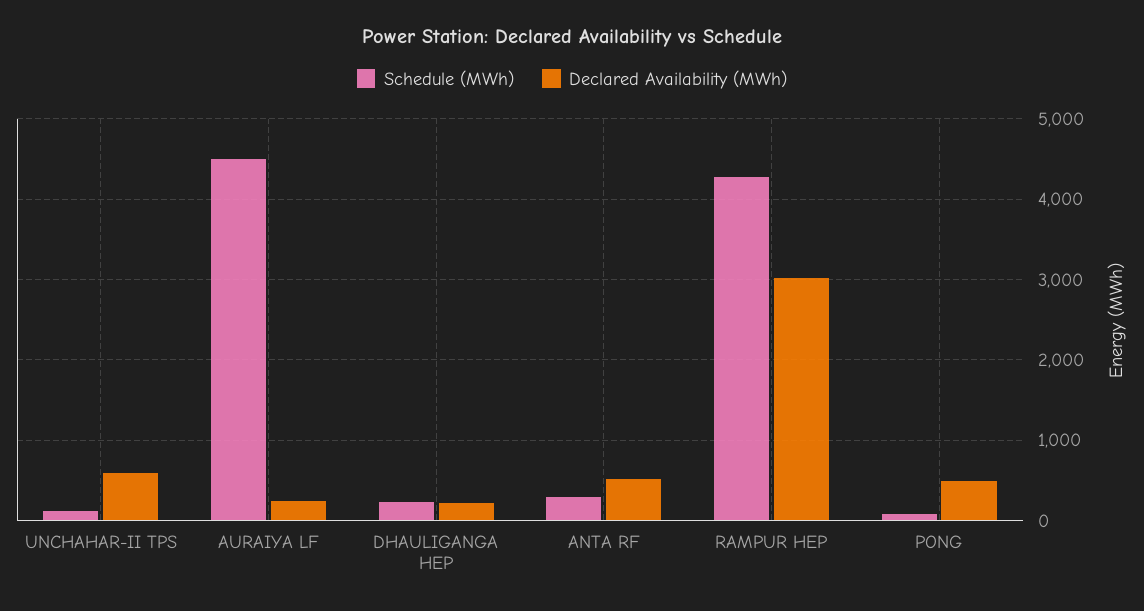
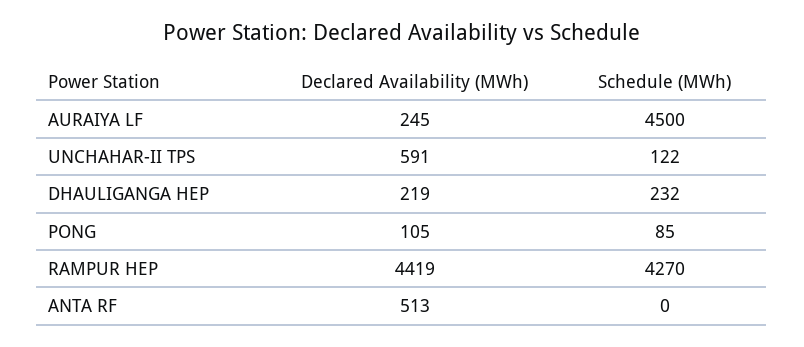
  {
    "Schedule (MWh)": {
      "UNCHAHAR-II TPS": 122,
      "AURAIYA LF": 4500,
      "DHAULIGANGA HEP": 232,
-     "ANTA RF": 300,
+     "ANTA RF": 0,
      "RAMPUR HEP": 4270,
      "PONG": 85
    },
    "Declared Availability (MWh)": {
      "UNCHAHAR-II TPS": 591,
      "AURAIYA LF": 245,
      "DHAULIGANGA HEP": 219,
      "ANTA RF": 513,
-     "RAMPUR HEP": 3000,
+     "RAMPUR HEP": 4419,
-     "PONG": 500
+     "PONG": 105
    }
  }

